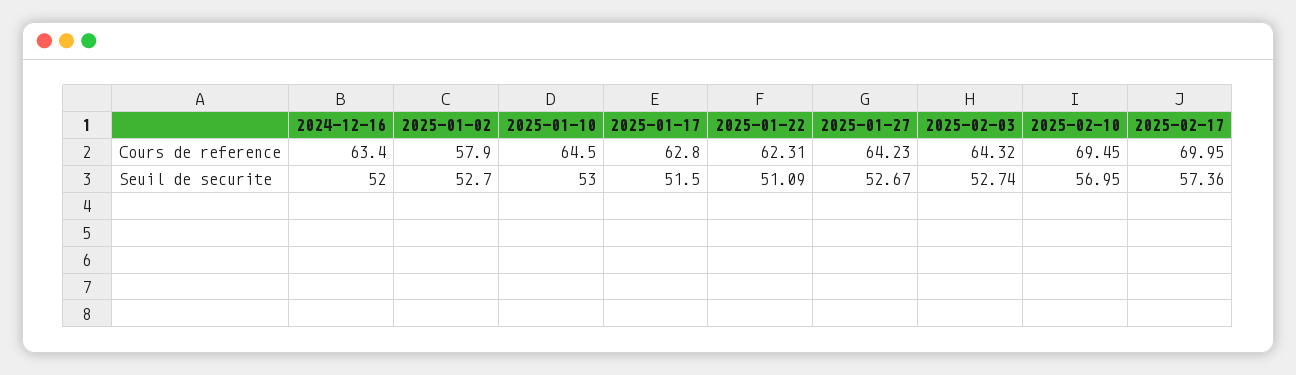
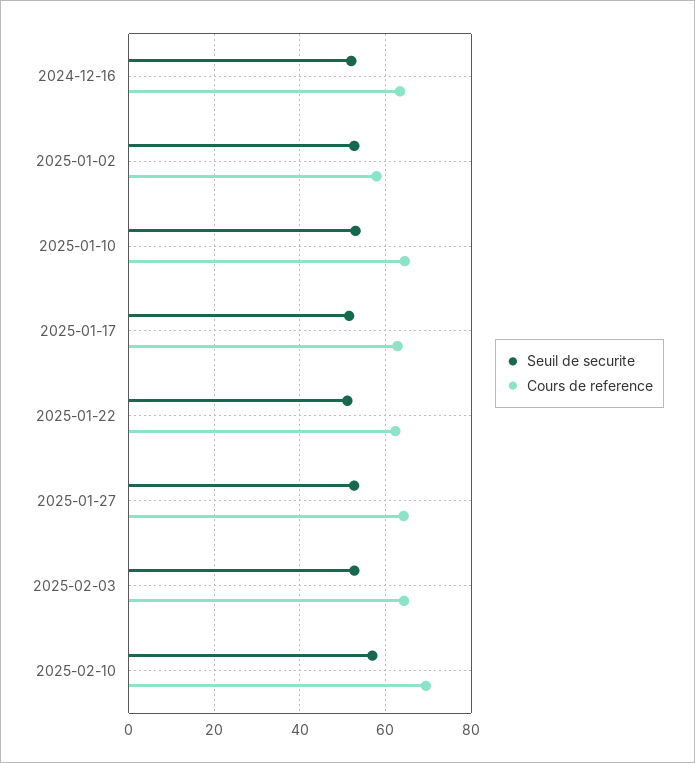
  {
    "Cours de reference": {
      "2024-12-16": 63.4,
      "2025-01-02": 57.9,
      "2025-01-10": 64.5,
      "2025-01-17": 62.8,
      "2025-01-22": 62.31,
      "2025-01-27": 64.23,
      "2025-02-03": 64.32,
-     "2025-02-10": 69.45,
+     "2025-02-10": 69.45
-     "2025-02-17": 69.95
    },
    "Seuil de securite": {
      "2024-12-16": 52,
      "2025-01-02": 52.7,
      "2025-01-10": 53,
      "2025-01-17": 51.5,
      "2025-01-22": 51.09,
      "2025-01-27": 52.67,
      "2025-02-03": 52.74,
-     "2025-02-10": 56.95,
+     "2025-02-10": 56.95
-     "2025-02-17": 57.36
    }
  }

